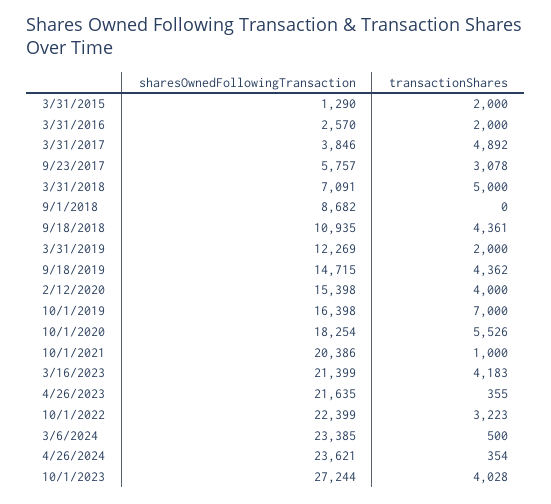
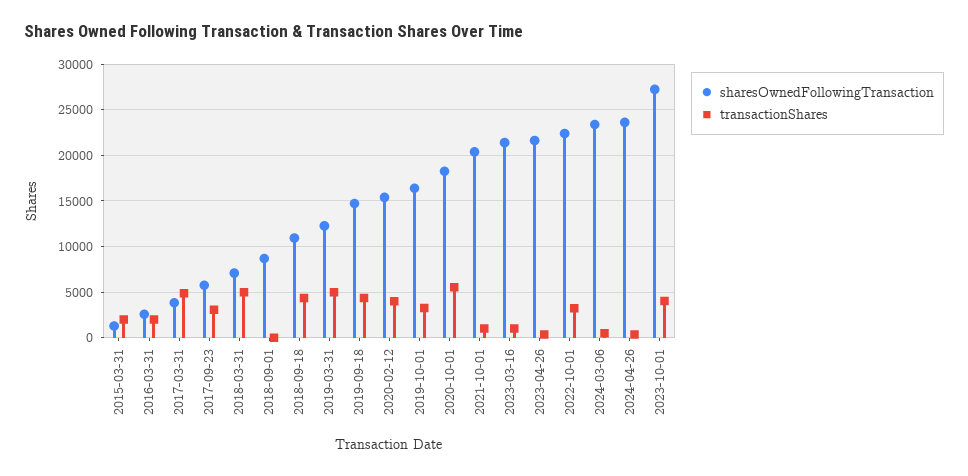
  {
    "sharesOwnedFollowingTransaction": {
      "3/31/2015": 1290,
      "3/31/2016": 2570,
      "3/31/2017": 3846,
      "9/23/2017": 5757,
      "3/31/2018": 7091,
      "9/1/2018": 8682,
      "9/18/2018": 10935,
      "3/31/2019": 12269,
      "9/18/2019": 14715,
      "2/12/2020": 15398,
      "10/1/2019": 16398,
      "10/1/2020": 18254,
      "10/1/2021": 20386,
      "3/16/2023": 21399,
      "4/26/2023": 21635,
      "10/1/2022": 22399,
      "3/6/2024": 23385,
      "4/26/2024": 23621,
      "10/1/2023": 27244
    },
    "transactionShares": {
      "3/31/2015": 2000,
      "3/31/2016": 2000,
      "3/31/2017": 4892,
      "9/23/2017": 3078,
      "3/31/2018": 5000,
      "9/1/2018": 0,
      "9/18/2018": 4361,
-     "3/31/2019": 2000,
+     "3/31/2019": 5000,
      "9/18/2019": 4362,
      "2/12/2020": 4000,
-     "10/1/2019": 7000,
+     "10/1/2019": 3000,
      "10/1/2020": 5526,
      "10/1/2021": 1000,
-     "3/16/2023": 4183,
+     "3/16/2023": 1000,
      "4/26/2023": 355,
      "10/1/2022": 3223,
      "3/6/2024": 500,
      "4/26/2024": 354,
      "10/1/2023": 4028
    }
  }

